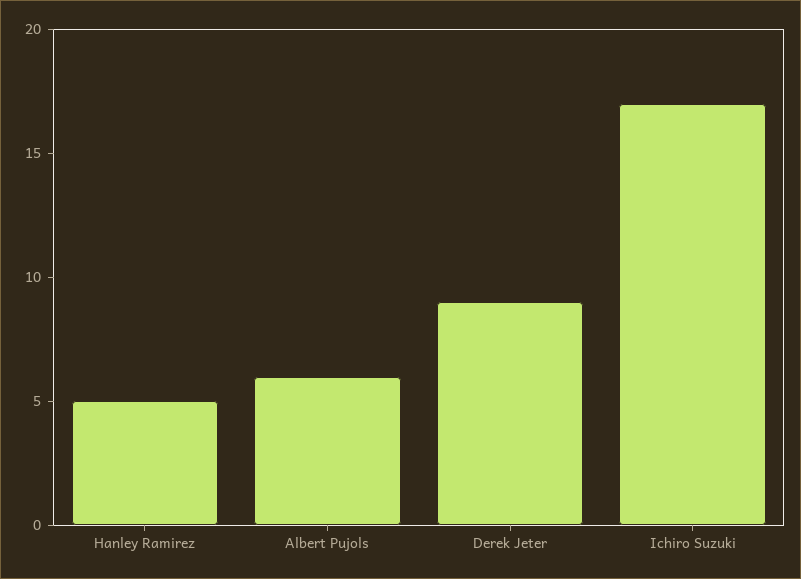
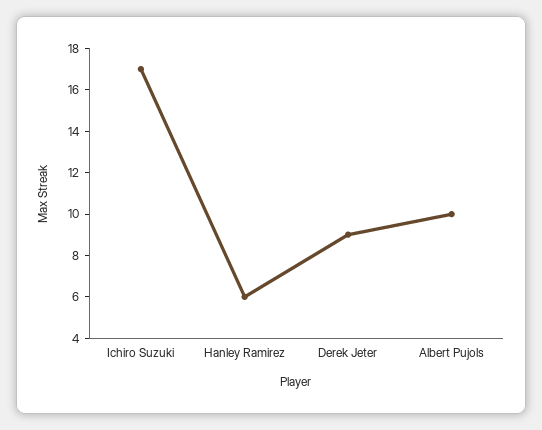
  {
-   "Hanley Ramirez": 5,
+   "Hanley Ramirez": 6,
-   "Albert Pujols": 6,
+   "Albert Pujols": 10,
    "Derek Jeter": 9,
    "Ichiro Suzuki": 17
  }

